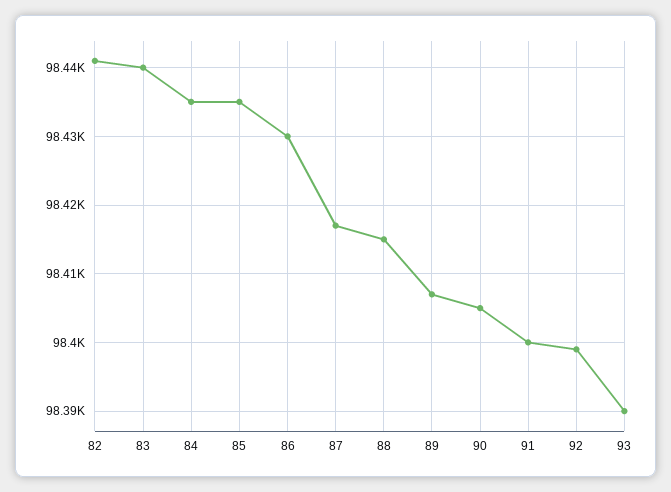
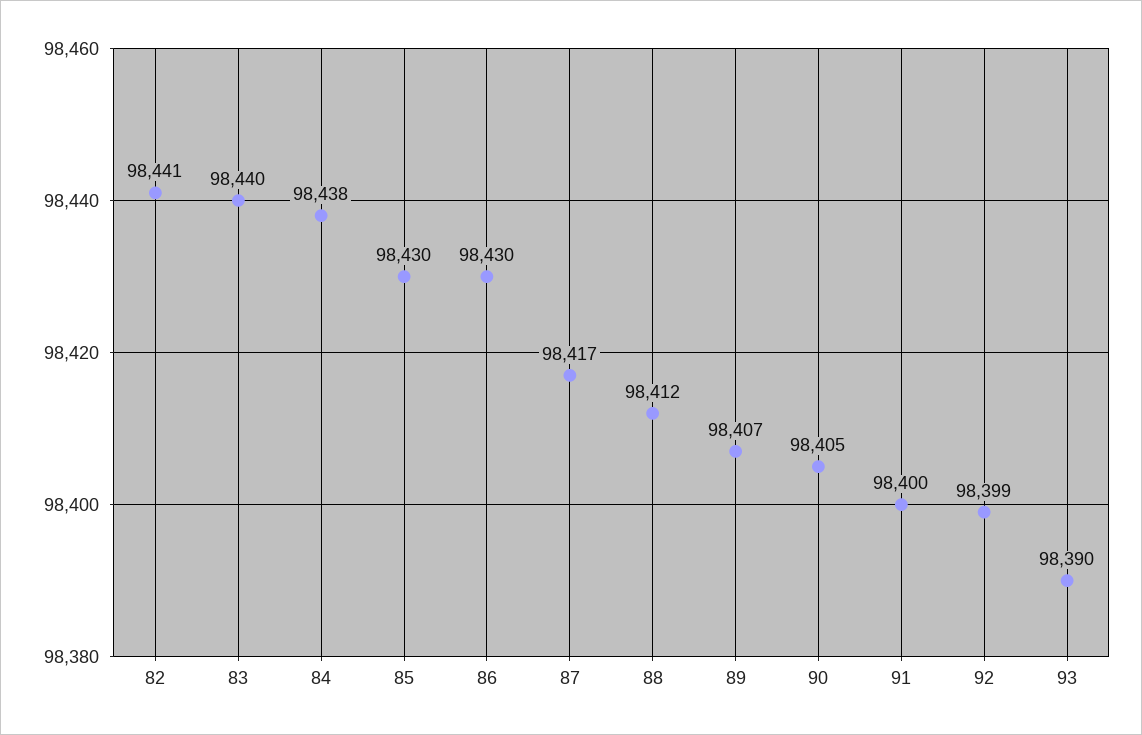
  {
    "82": 98441,
    "83": 98440,
-   "84": 98435,
+   "84": 98438,
-   "85": 98435,
+   "85": 98430,
    "86": 98430,
    "87": 98417,
-   "88": 98415,
+   "88": 98412,
    "89": 98407,
    "90": 98405,
    "91": 98400,
    "92": 98399,
    "93": 98390
  }

